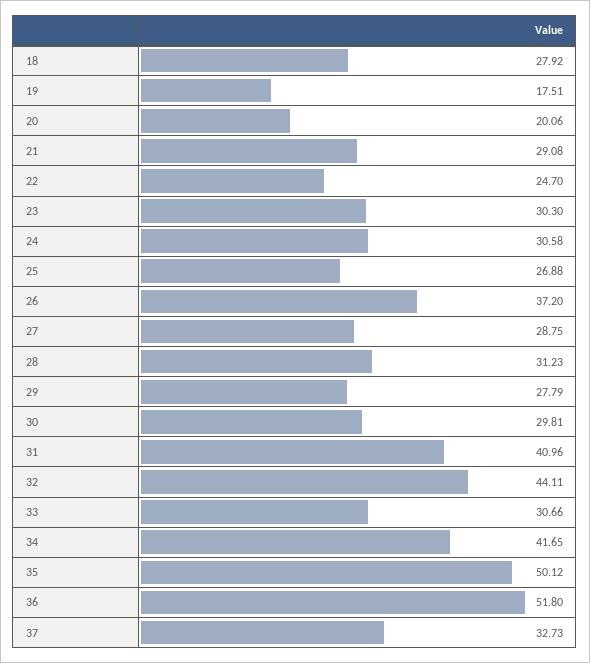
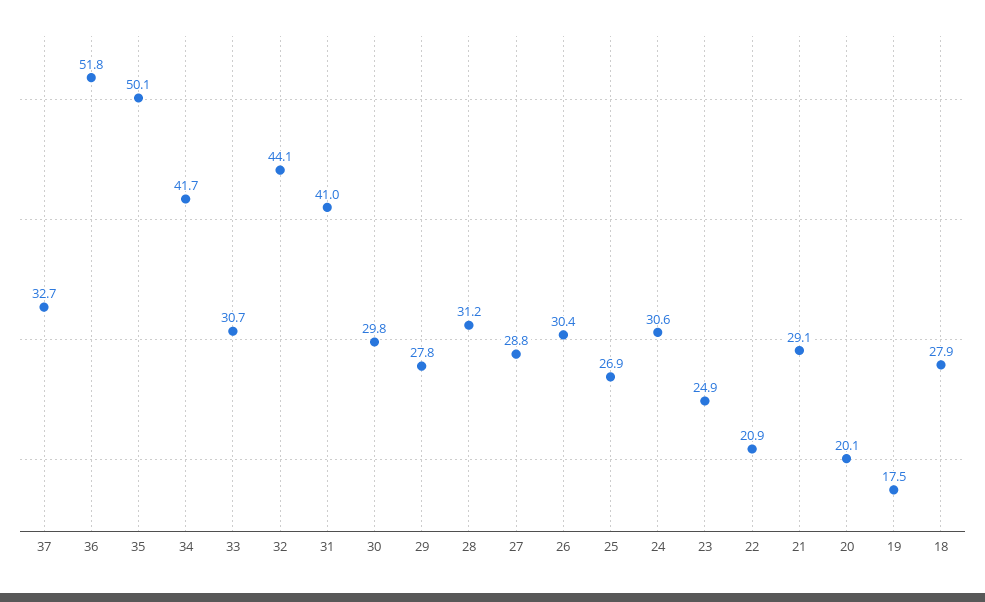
  {
    "18": 27.92,
    "19": 17.51,
    "20": 20.06,
    "21": 29.08,
-   "22": 24.7,
+   "22": 20.9,
-   "23": 30.3,
+   "23": 24.9,
    "24": 30.58,
    "25": 26.88,
-   "26": 37.2,
+   "26": 30.4,
    "27": 28.75,
    "28": 31.23,
    "29": 27.79,
    "30": 29.81,
    "31": 40.96,
    "32": 44.11,
    "33": 30.66,
    "34": 41.65,
    "35": 50.12,
    "36": 51.8,
    "37": 32.73
  }

